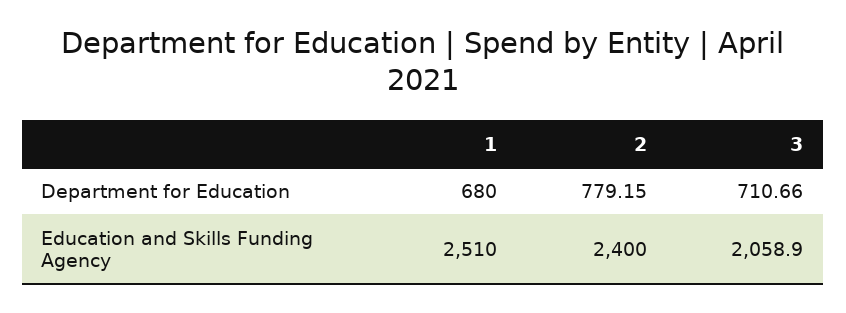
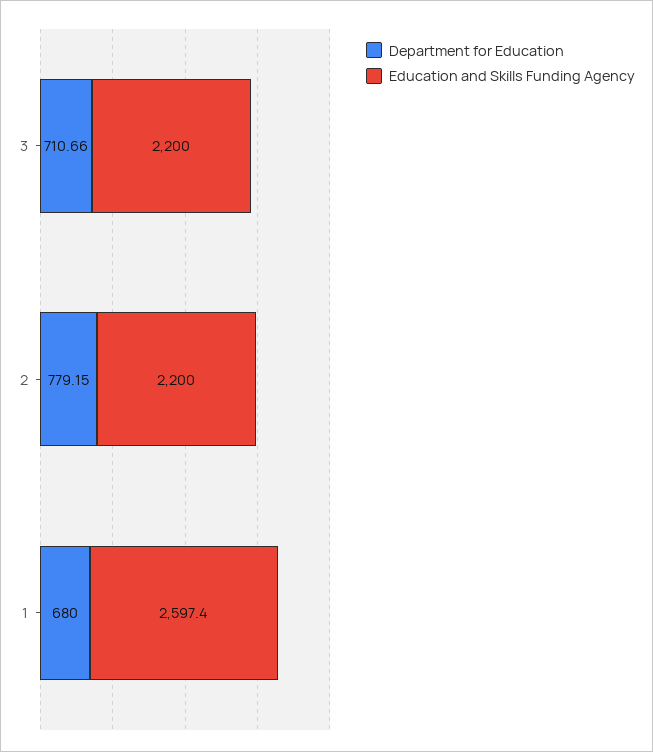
  {
    "Department for Education": {
      "1": 680,
      "2": 779.15,
      "3": 710.66
    },
    "Education and Skills Funding Agency": {
-     "1": 2510,
+     "1": 2597.4,
-     "2": 2400,
+     "2": 2200,
-     "3": 2058.9
+     "3": 2200
    }
  }

